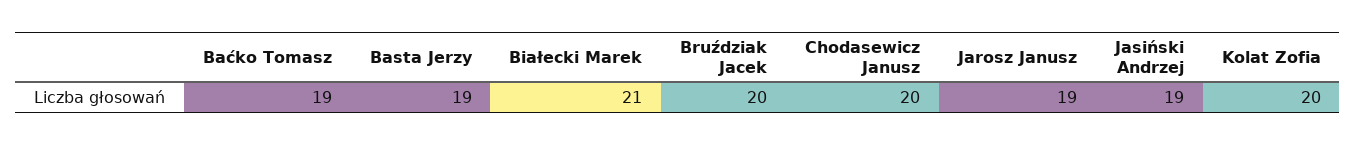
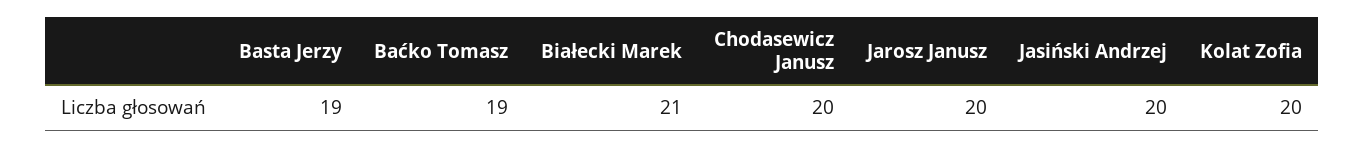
  {
    "Baćko Tomasz": 19,
    "Basta Jerzy": 19,
    "Białecki Marek": 21,
-   "Bruździak Jacek": 20,
    "Chodasewicz Janusz": 20,
-   "Jarosz Janusz": 19,
+   "Jarosz Janusz": 20,
-   "Jasiński Andrzej": 19,
+   "Jasiński Andrzej": 20,
    "Kolat Zofia": 20
  }

